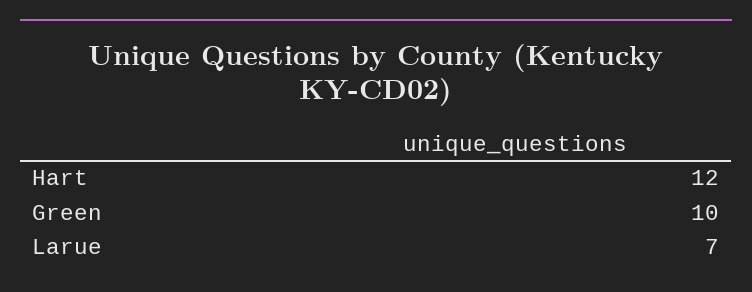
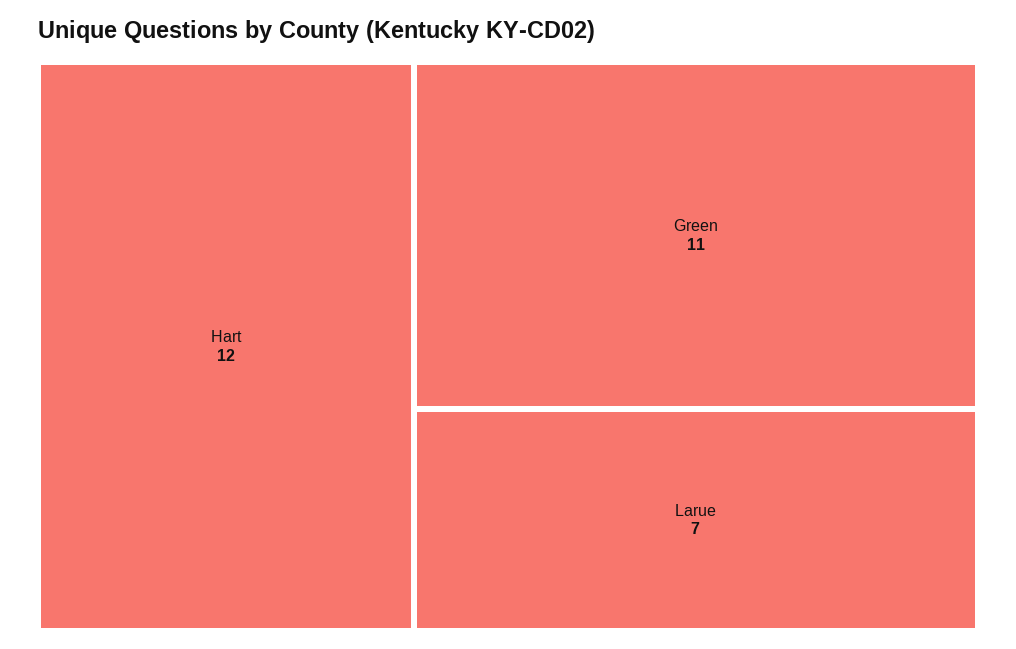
  {
    "Hart": 12,
-   "Green": 10,
+   "Green": 11,
    "Larue": 7
  }

